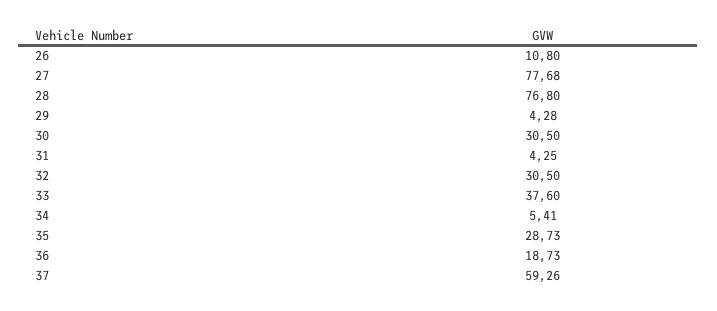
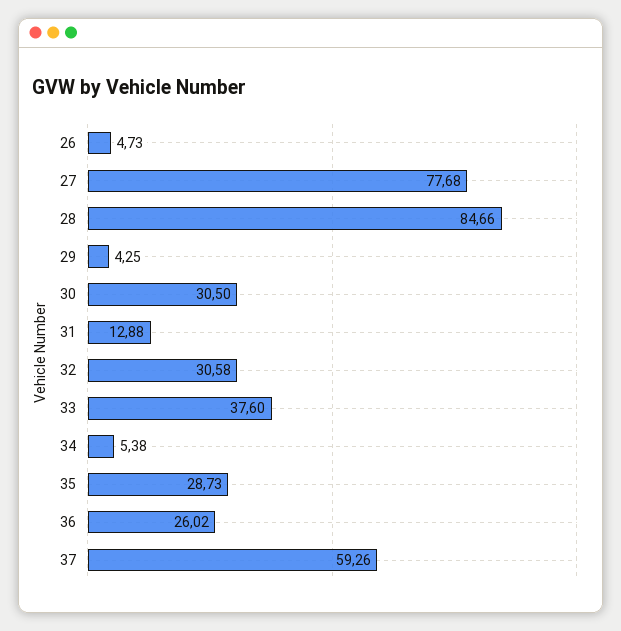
  {
-   "26": 10.8,
+   "26": 4.73,
    "27": 77.68,
-   "28": 76.8,
+   "28": 84.66,
-   "29": 4.28,
+   "29": 4.25,
    "30": 30.5,
-   "31": 4.25,
+   "31": 12.88,
-   "32": 30.5,
+   "32": 30.58,
    "33": 37.6,
-   "34": 5.41,
+   "34": 5.38,
    "35": 28.73,
-   "36": 18.73,
+   "36": 26.02,
    "37": 59.26
  }

